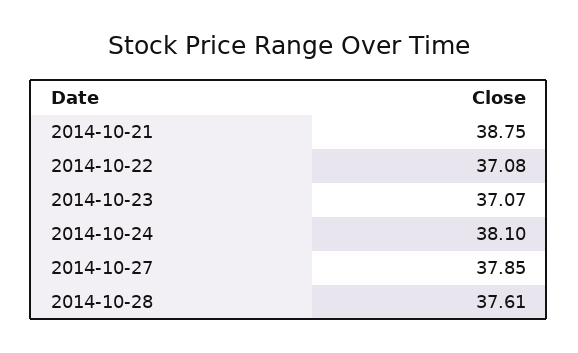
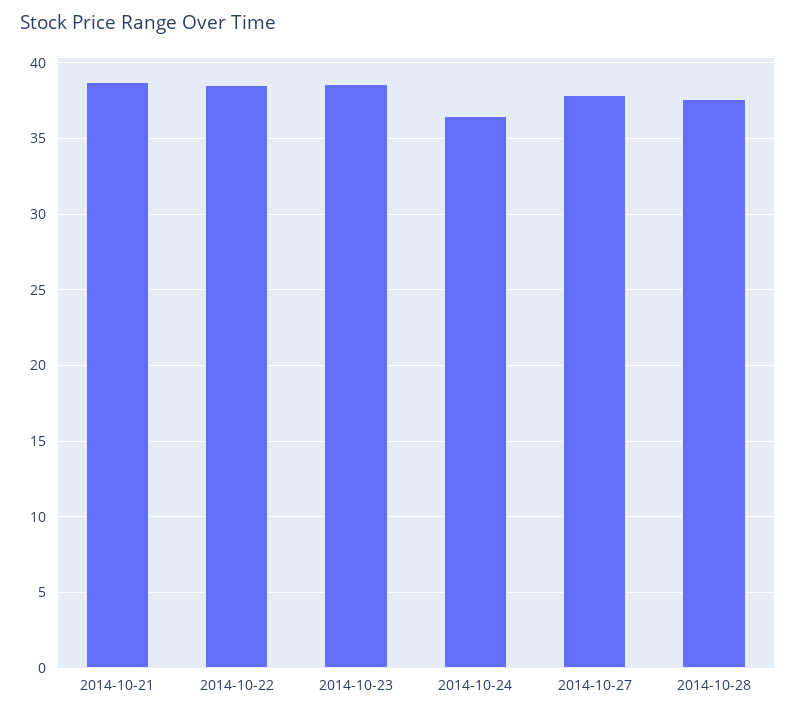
  {
    "2014-10-21": 38.75,
-   "2014-10-22": 37.08,
+   "2014-10-22": 38.5,
-   "2014-10-23": 37.07,
+   "2014-10-23": 38.5,
-   "2014-10-24": 38.1,
+   "2014-10-24": 36.5,
    "2014-10-27": 37.85,
    "2014-10-28": 37.61
  }

